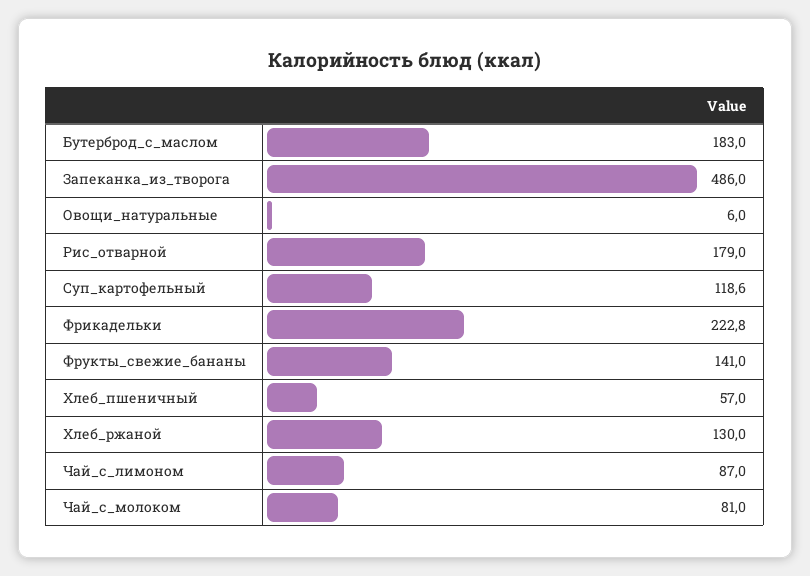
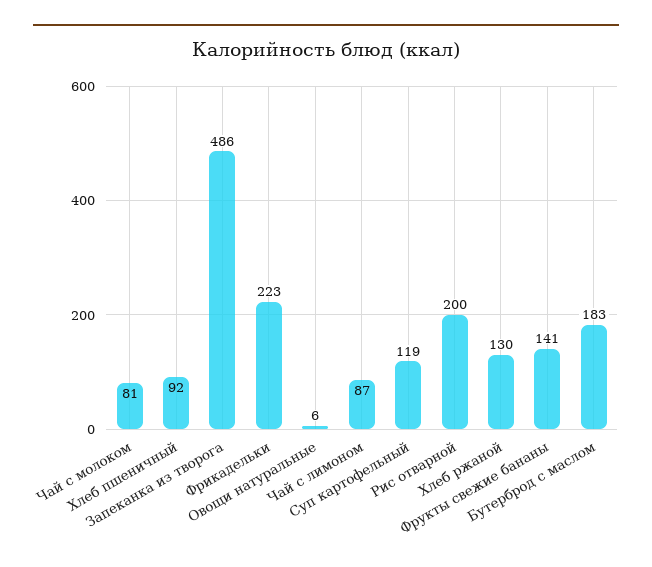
  {
    "Бутерброд_с_маслом": 183,
    "Запеканка_из_творога": 486,
    "Овощи_натуральные": 6,
-   "Рис_отварной": 179,
+   "Рис_отварной": 200,
    "Суп_картофельный": 118.6,
    "Фрикадельки": 222.8,
    "Фрукты_свежие_бананы": 141,
-   "Хлеб_пшеничный": 57,
+   "Хлеб_пшеничный": 92,
    "Хлеб_ржаной": 130,
    "Чай_с_лимоном": 87,
    "Чай_с_молоком": 81
  }

